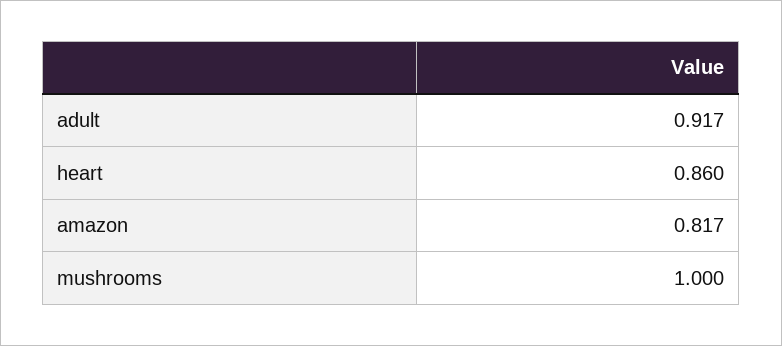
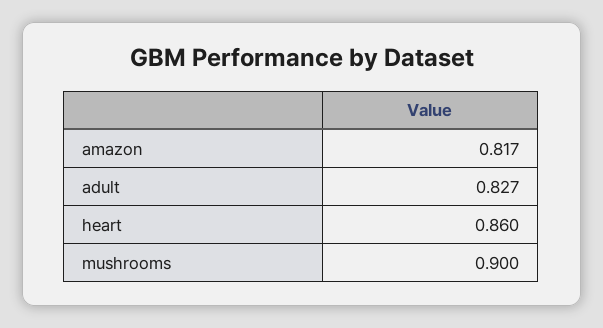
  {
-   "adult": 0.917,
+   "adult": 0.827,
    "heart": 0.86,
    "amazon": 0.817,
-   "mushrooms": 1
+   "mushrooms": 0.9
  }

